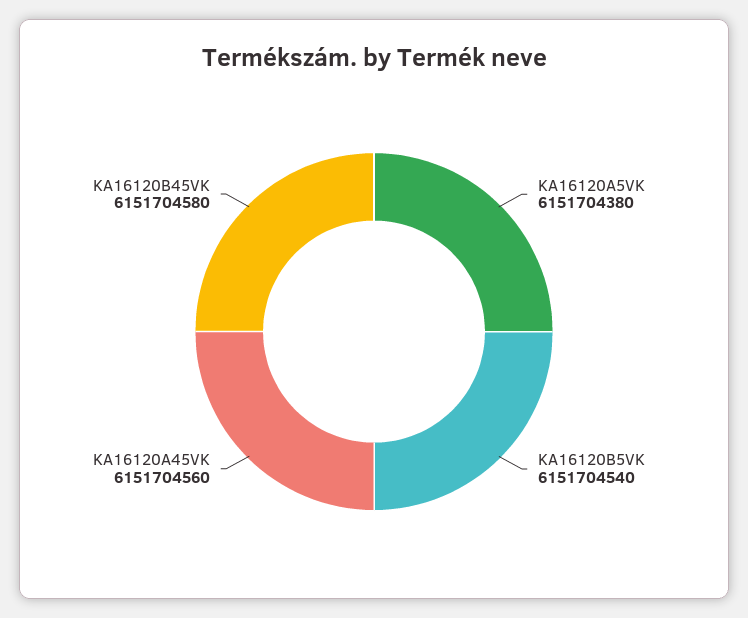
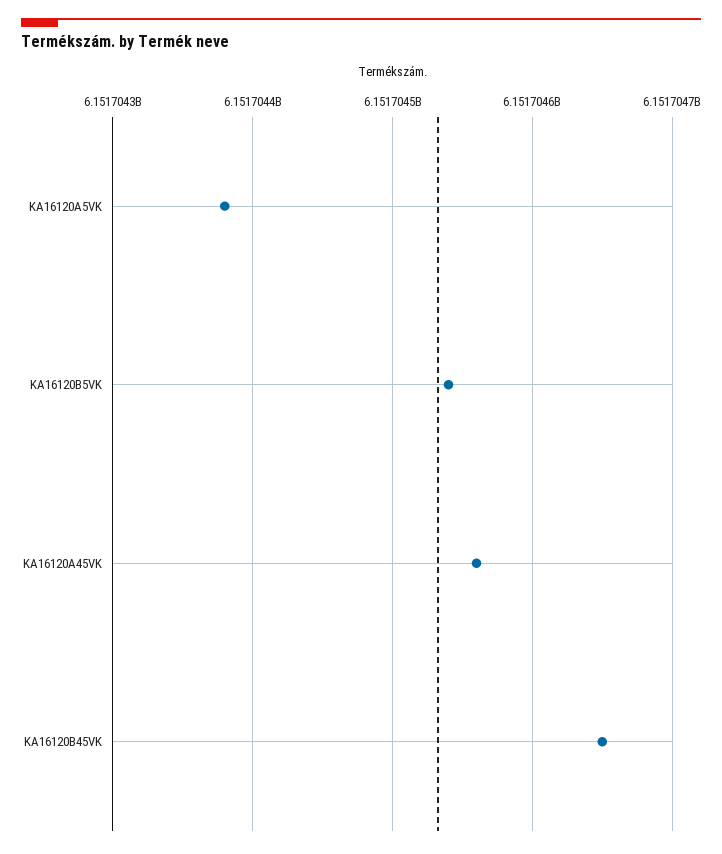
  {
    "KA16120A5VK": 6151704380,
    "KA16120B5VK": 6151704540,
    "KA16120A45VK": 6151704560,
-   "KA16120B45VK": 6151704580
+   "KA16120B45VK": 6151704650
  }

